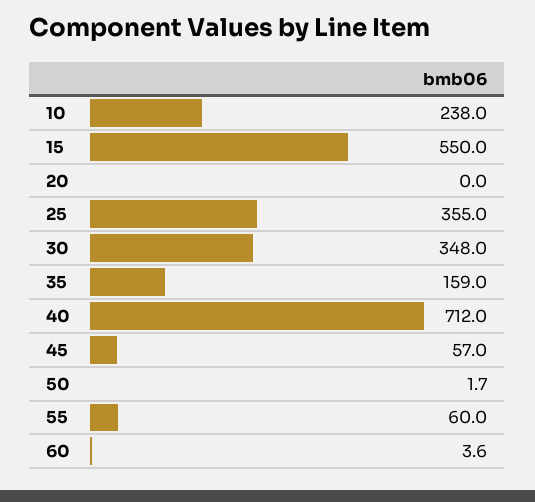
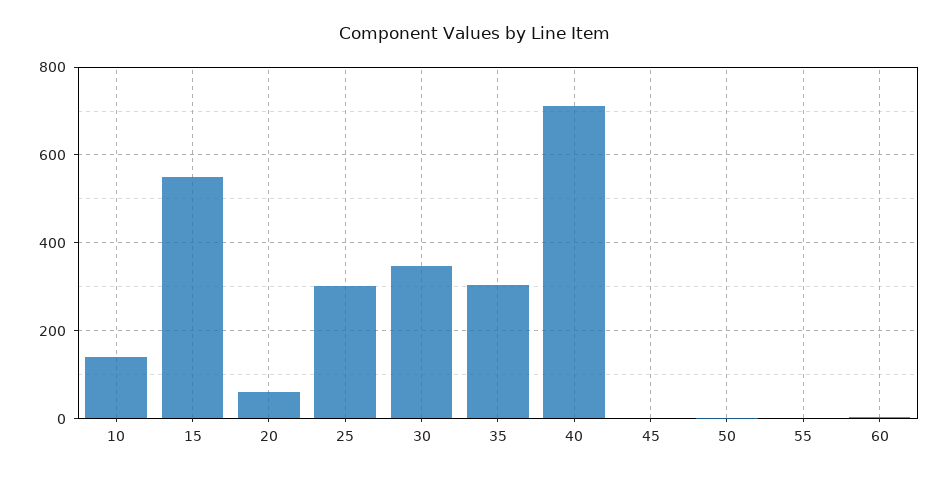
  {
-   "10": 238,
+   "10": 140,
    "15": 550,
-   "20": 0,
+   "20": 60,
-   "25": 355,
+   "25": 300,
    "30": 348,
-   "35": 159,
+   "35": 300,
    "40": 712,
-   "45": 57,
+   "45": 0,
    "50": 1.7,
-   "55": 60,
+   "55": 0,
    "60": 3.6
  }

